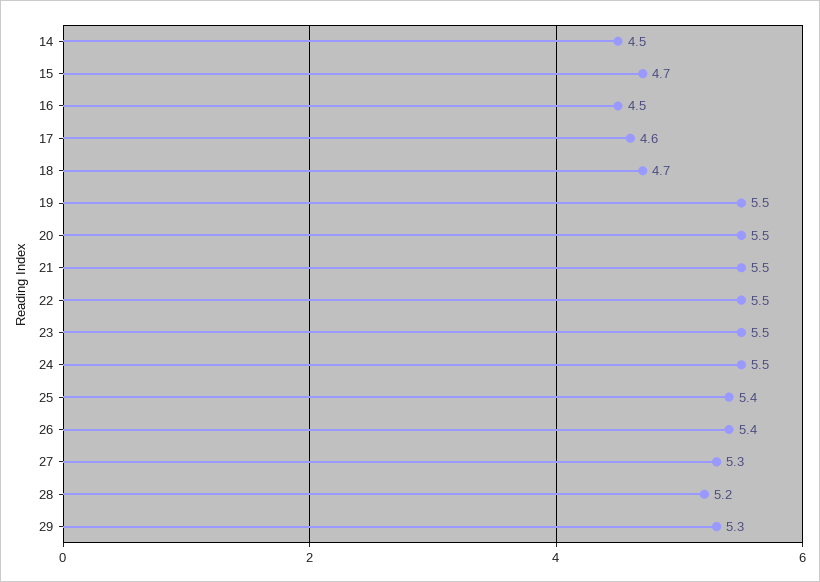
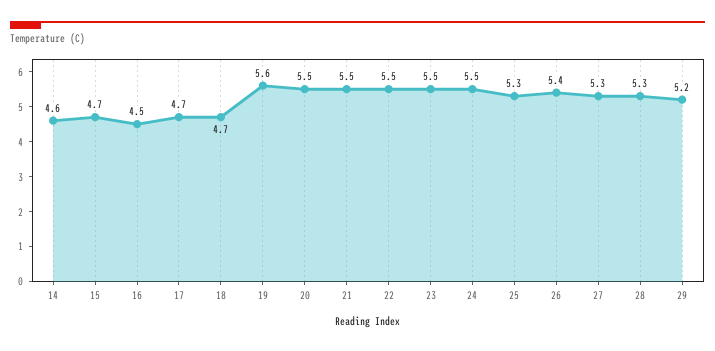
  {
-   "14": 4.5,
+   "14": 4.6,
    "15": 4.7,
    "16": 4.5,
-   "17": 4.6,
+   "17": 4.7,
    "18": 4.7,
-   "19": 5.5,
+   "19": 5.6,
    "20": 5.5,
    "21": 5.5,
    "22": 5.5,
    "23": 5.5,
    "24": 5.5,
-   "25": 5.4,
+   "25": 5.3,
    "26": 5.4,
    "27": 5.3,
-   "28": 5.2,
+   "28": 5.3,
-   "29": 5.3
+   "29": 5.2
  }

